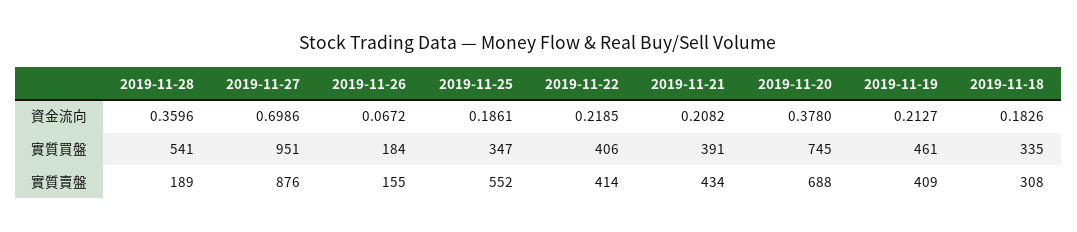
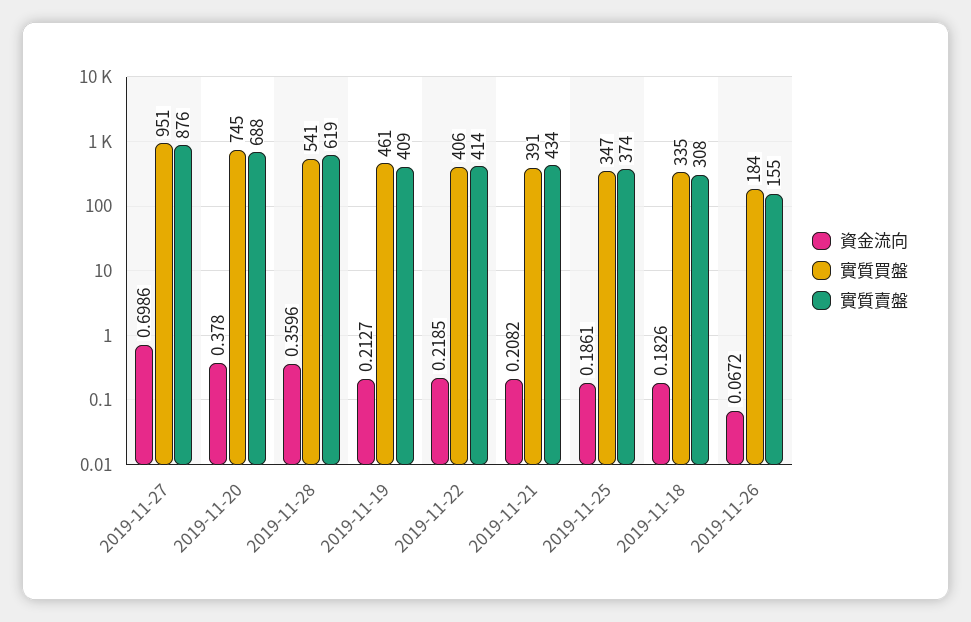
  {
    "資金流向": {
      "2019-11-28": 0.3596,
      "2019-11-27": 0.6986,
      "2019-11-26": 0.0672,
      "2019-11-25": 0.1861,
      "2019-11-22": 0.2185,
      "2019-11-21": 0.2082,
      "2019-11-20": 0.378,
      "2019-11-19": 0.2127,
      "2019-11-18": 0.1826
    },
    "實質買盤": {
      "2019-11-28": 541,
      "2019-11-27": 951,
      "2019-11-26": 184,
      "2019-11-25": 347,
      "2019-11-22": 406,
      "2019-11-21": 391,
      "2019-11-20": 745,
      "2019-11-19": 461,
      "2019-11-18": 335
    },
    "實質賣盤": {
-     "2019-11-28": 189,
+     "2019-11-28": 619,
      "2019-11-27": 876,
      "2019-11-26": 155,
-     "2019-11-25": 552,
+     "2019-11-25": 374,
      "2019-11-22": 414,
      "2019-11-21": 434,
      "2019-11-20": 688,
      "2019-11-19": 409,
      "2019-11-18": 308
    }
  }

